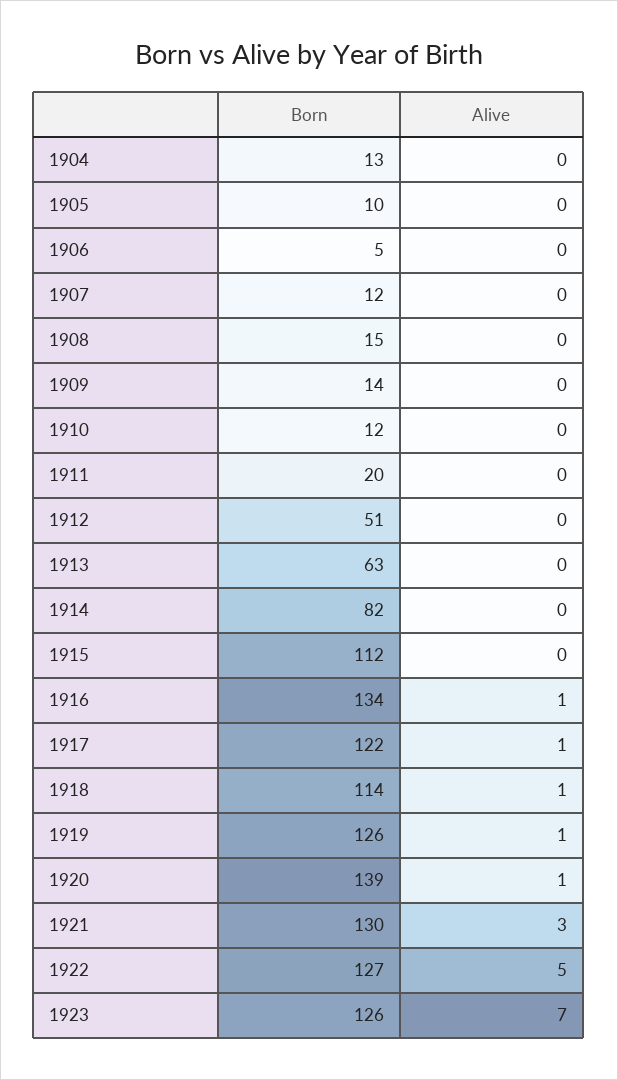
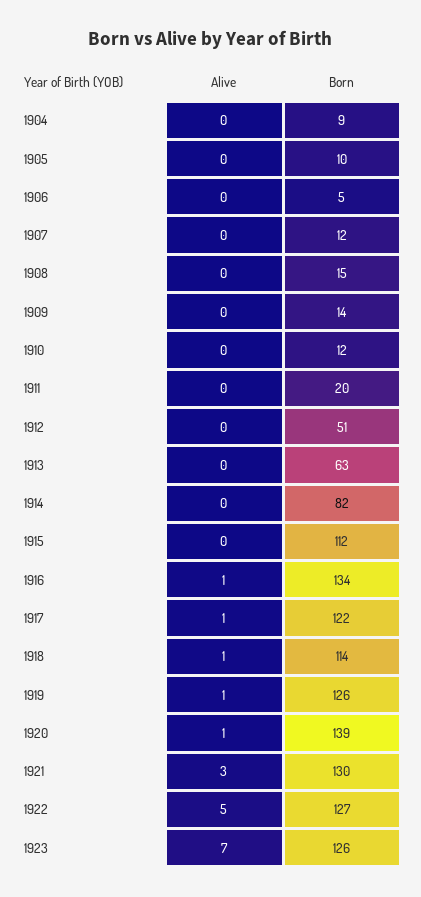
  {
    "Born": {
-     "1904": 13,
+     "1904": 9,
      "1905": 10,
      "1906": 5,
      "1907": 12,
      "1908": 15,
      "1909": 14,
      "1910": 12,
      "1911": 20,
      "1912": 51,
      "1913": 63,
      "1914": 82,
      "1915": 112,
      "1916": 134,
      "1917": 122,
      "1918": 114,
      "1919": 126,
      "1920": 139,
      "1921": 130,
      "1922": 127,
      "1923": 126
    },
    "Alive": {
      "1904": 0,
      "1905": 0,
      "1906": 0,
      "1907": 0,
      "1908": 0,
      "1909": 0,
      "1910": 0,
      "1911": 0,
      "1912": 0,
      "1913": 0,
      "1914": 0,
      "1915": 0,
      "1916": 1,
      "1917": 1,
      "1918": 1,
      "1919": 1,
      "1920": 1,
      "1921": 3,
      "1922": 5,
      "1923": 7
    }
  }

